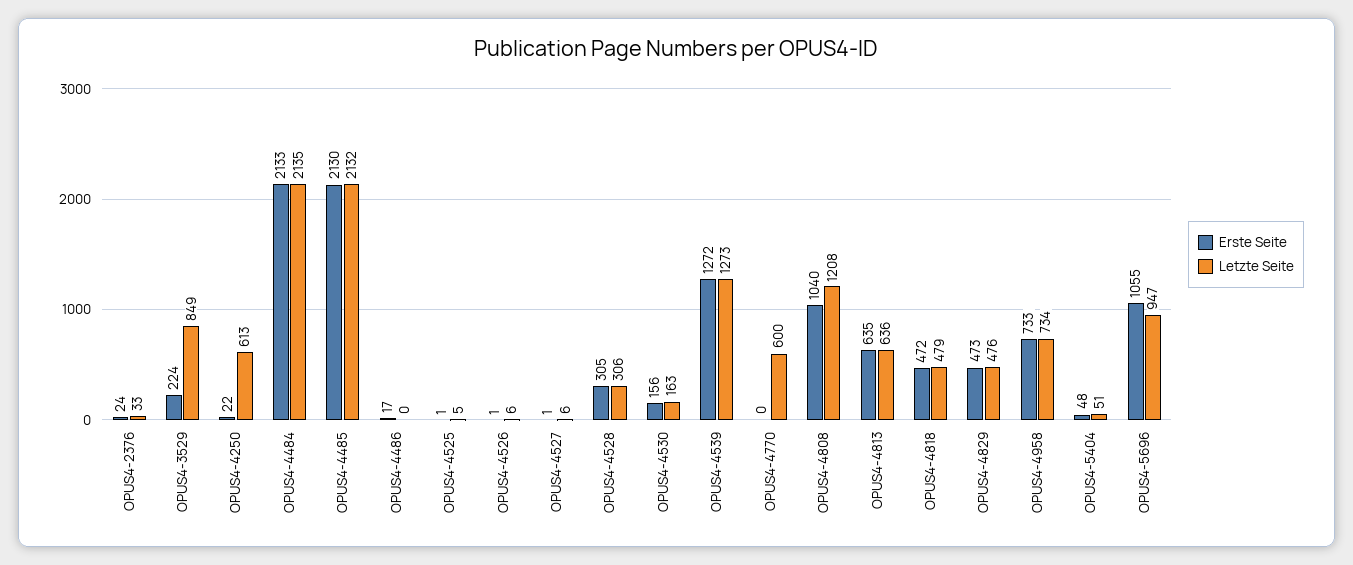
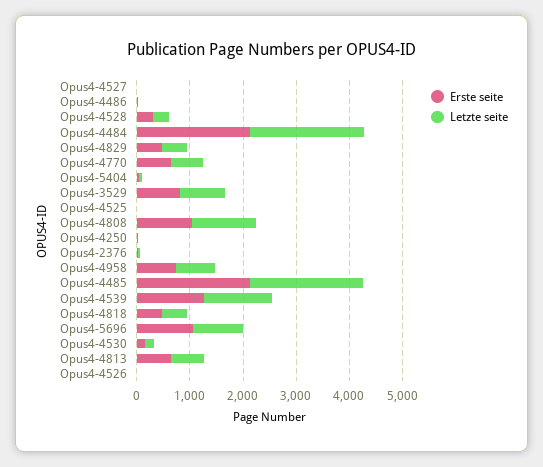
  {
    "Erste Seite": {
      "OPUS4-2376": 24,
-     "OPUS4-3529": 224,
+     "OPUS4-3529": 800,
      "OPUS4-4250": 22,
      "OPUS4-4484": 2133,
      "OPUS4-4485": 2130,
      "OPUS4-4486": 17,
      "OPUS4-4525": 1,
      "OPUS4-4526": 1,
      "OPUS4-4527": 1,
      "OPUS4-4528": 305,
      "OPUS4-4530": 156,
      "OPUS4-4539": 1272,
-     "OPUS4-4770": 0,
+     "OPUS4-4770": 600,
      "OPUS4-4808": 1040,
      "OPUS4-4813": 635,
      "OPUS4-4818": 472,
      "OPUS4-4829": 473,
      "OPUS4-4958": 733,
      "OPUS4-5404": 48,
      "OPUS4-5696": 1055
    },
    "Letzte Seite": {
      "OPUS4-2376": 33,
      "OPUS4-3529": 849,
-     "OPUS4-4250": 613,
+     "OPUS4-4250": 0,
      "OPUS4-4484": 2135,
      "OPUS4-4485": 2132,
      "OPUS4-4486": 0,
      "OPUS4-4525": 5,
      "OPUS4-4526": 6,
      "OPUS4-4527": 6,
      "OPUS4-4528": 306,
      "OPUS4-4530": 163,
      "OPUS4-4539": 1273,
      "OPUS4-4770": 600,
      "OPUS4-4808": 1208,
      "OPUS4-4813": 636,
      "OPUS4-4818": 479,
      "OPUS4-4829": 476,
      "OPUS4-4958": 734,
      "OPUS4-5404": 51,
      "OPUS4-5696": 947
    }
  }

